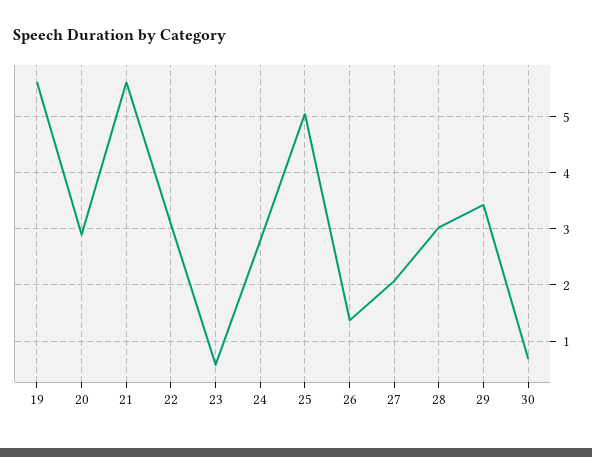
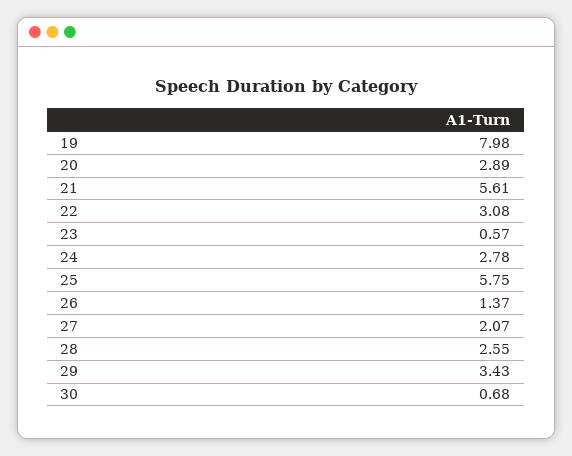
  {
-   "19": 5.6,
+   "19": 7.98,
    "20": 2.89,
    "21": 5.61,
    "22": 3.08,
    "23": 0.57,
    "24": 2.78,
-   "25": 5,
+   "25": 5.75,
    "26": 1.37,
    "27": 2.07,
-   "28": 3,
+   "28": 2.55,
    "29": 3.43,
    "30": 0.68
  }

